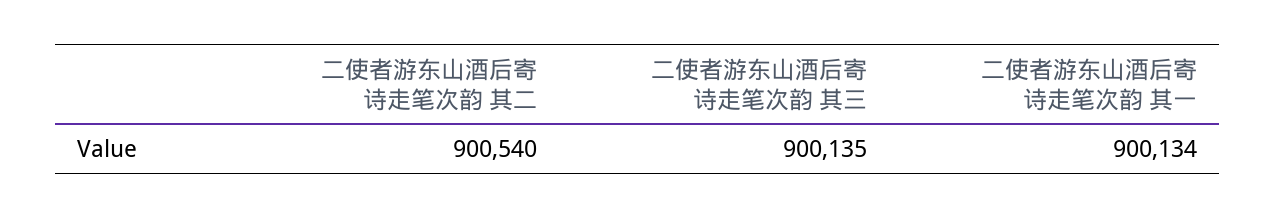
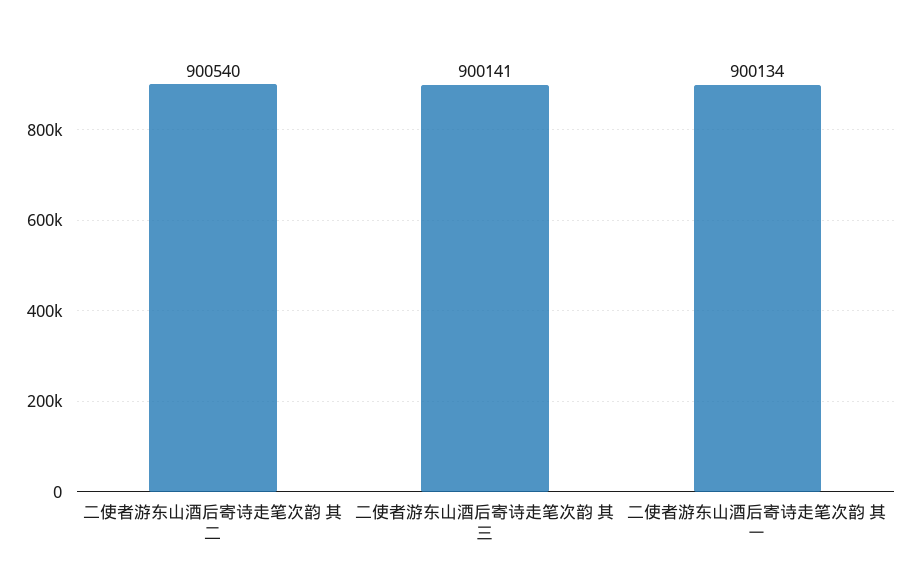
  {
    "二使者游东山酒后寄诗走笔次韵 其二": 900540,
-   "二使者游东山酒后寄诗走笔次韵 其三": 900135,
+   "二使者游东山酒后寄诗走笔次韵 其三": 900141,
    "二使者游东山酒后寄诗走笔次韵 其一": 900134
  }

